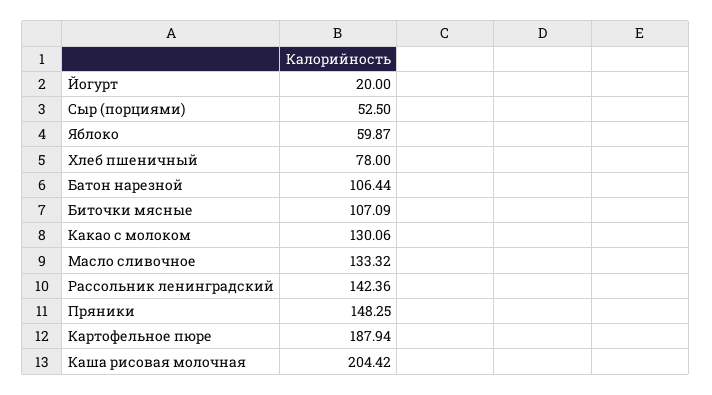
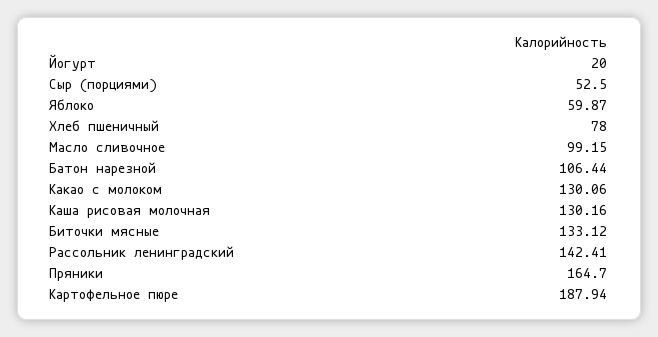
  {
    "Йогурт": 20,
    "Сыр (порциями)": 52.5,
    "Яблоко": 59.87,
    "Хлеб пшеничный": 78,
    "Батон нарезной": 106.44,
-   "Биточки мясные": 107.09,
+   "Биточки мясные": 133.12,
    "Какао с молоком": 130.06,
-   "Масло сливочное": 133.32,
+   "Масло сливочное": 99.15,
-   "Рассольник ленинградский": 142.36,
+   "Рассольник ленинградский": 142.41,
-   "Пряники": 148.25,
+   "Пряники": 164.7,
    "Картофельное пюре": 187.94,
-   "Каша рисовая молочная": 204.42
+   "Каша рисовая молочная": 130.16
  }

